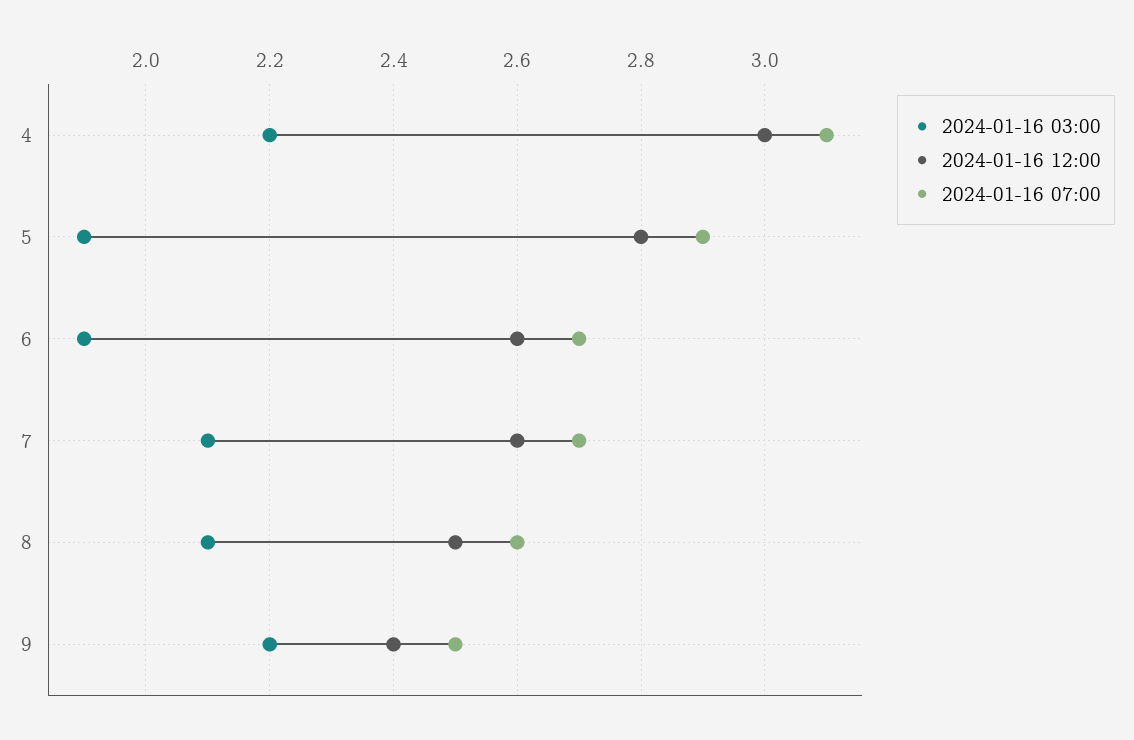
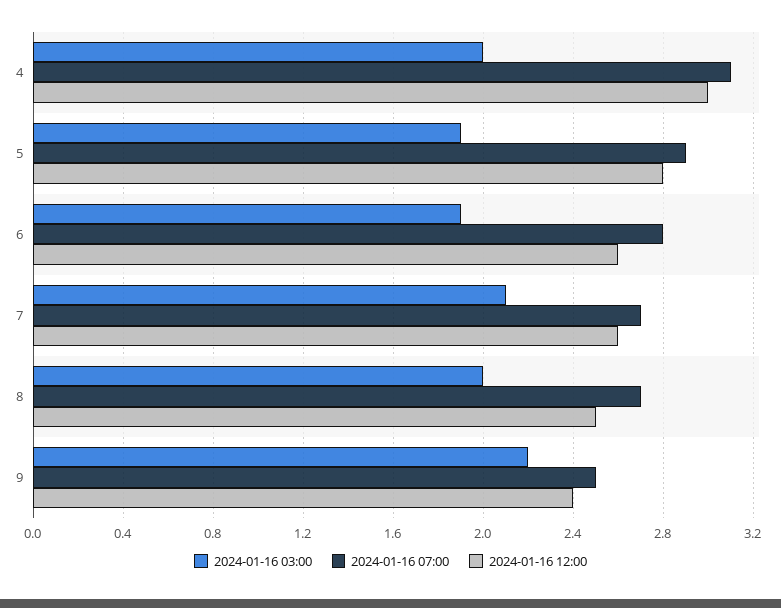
  {
    "2024-01-16 03:00": {
-     "4": 2.2,
+     "4": 2,
      "5": 1.9,
      "6": 1.9,
      "7": 2.1,
-     "8": 2.1,
+     "8": 2,
      "9": 2.2
    },
    "2024-01-16 12:00": {
      "4": 3,
      "5": 2.8,
      "6": 2.6,
      "7": 2.6,
      "8": 2.5,
      "9": 2.4
    },
    "2024-01-16 07:00": {
      "4": 3.1,
      "5": 2.9,
-     "6": 2.7,
+     "6": 2.8,
      "7": 2.7,
-     "8": 2.6,
+     "8": 2.7,
      "9": 2.5
    }
  }

